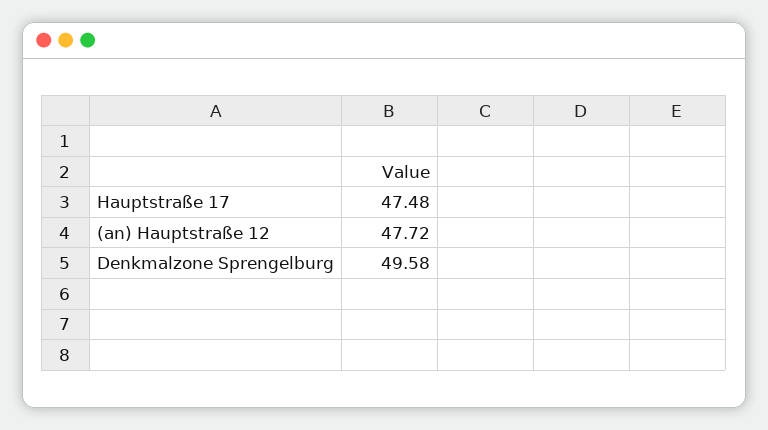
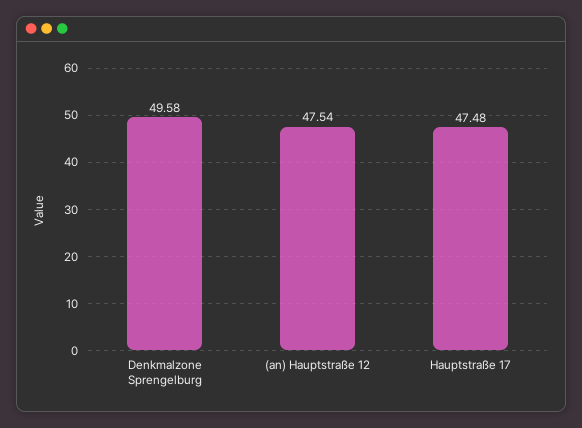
  {
    "Hauptstraße 17": 47.48,
-   "(an) Hauptstraße 12": 47.72,
+   "(an) Hauptstraße 12": 47.54,
    "Denkmalzone Sprengelburg": 49.58
  }

